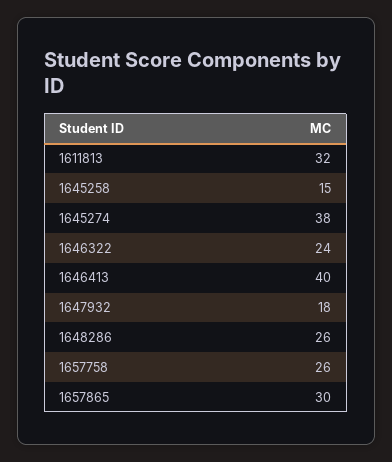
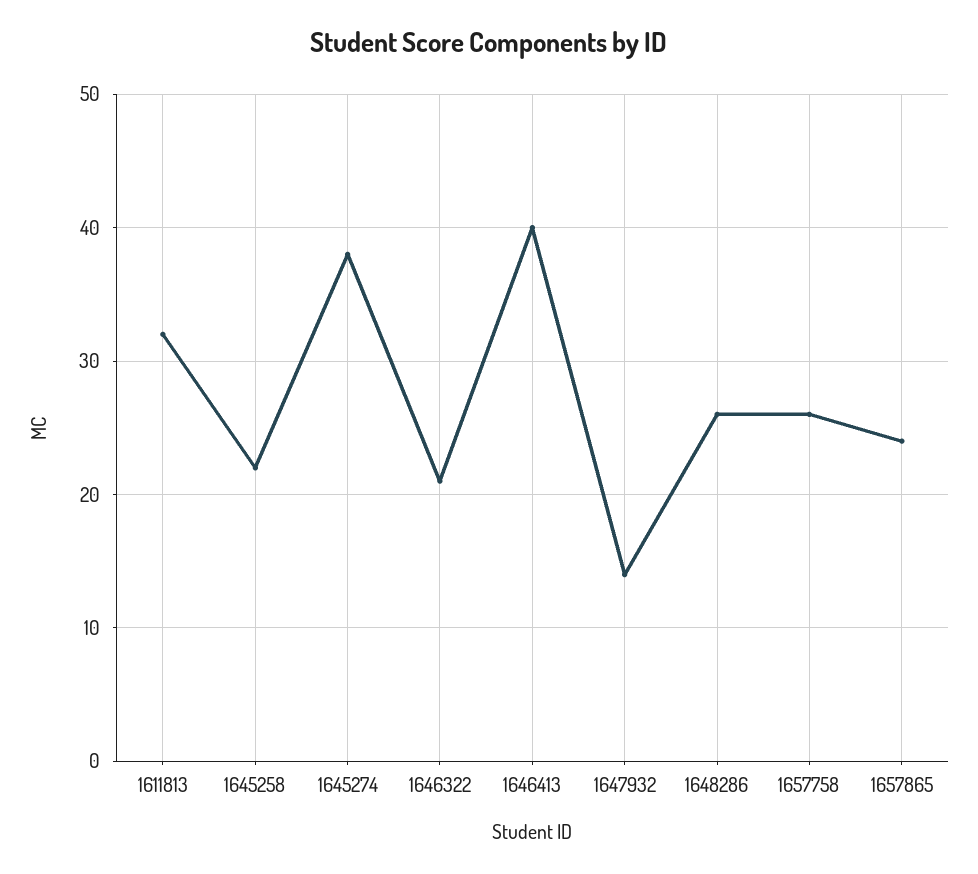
  {
    "1611813": 32,
-   "1645258": 15,
+   "1645258": 22,
    "1645274": 38,
-   "1646322": 24,
+   "1646322": 21,
    "1646413": 40,
-   "1647932": 18,
+   "1647932": 14,
    "1648286": 26,
    "1657758": 26,
-   "1657865": 30
+   "1657865": 24
  }

